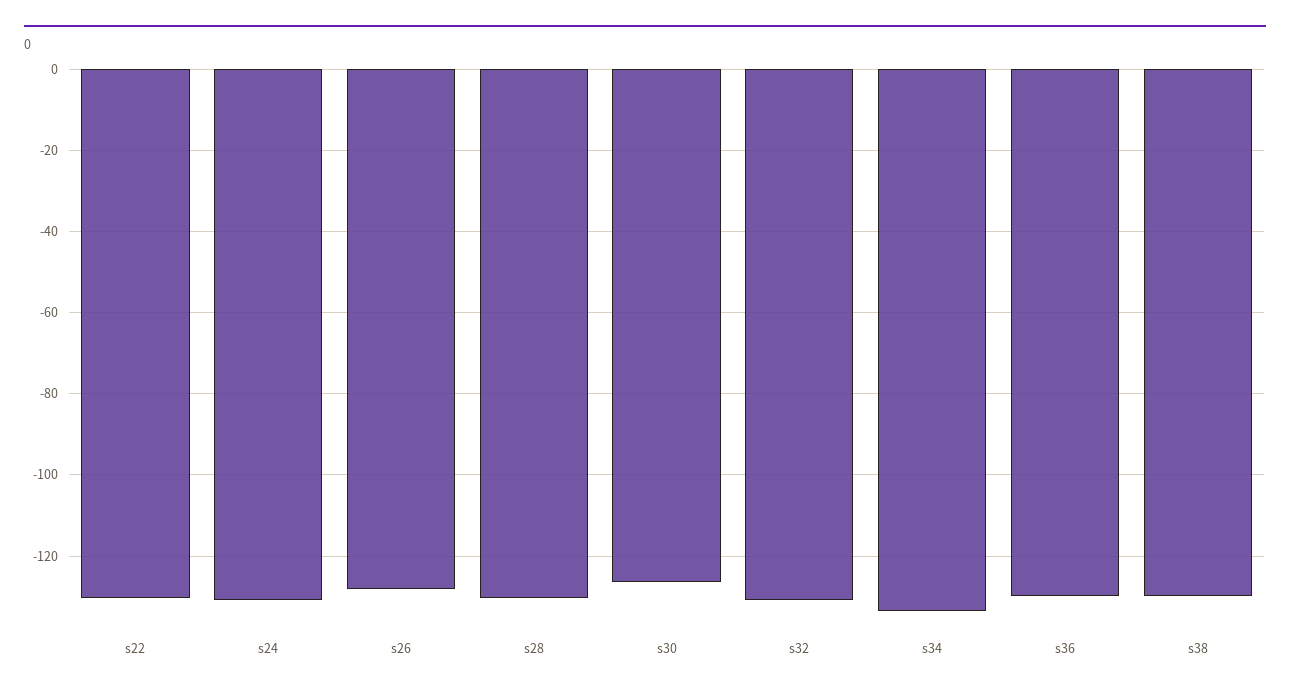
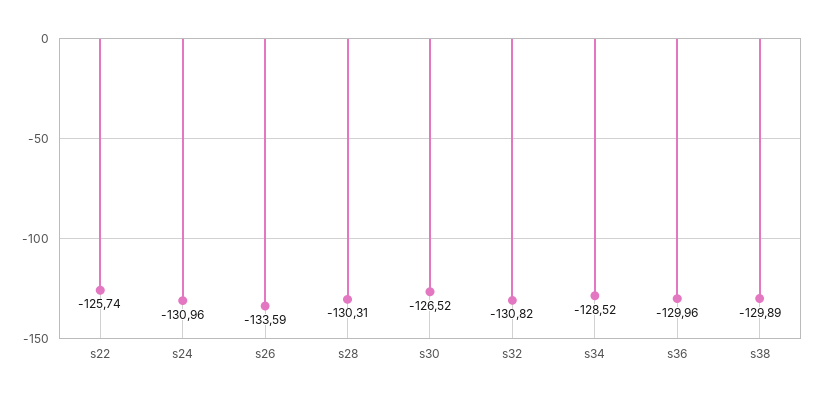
  {
-   "s22": -130,
+   "s22": -125.74,
    "s24": -130.96,
-   "s26": -128,
+   "s26": -133.59,
    "s28": -130.31,
    "s30": -126.52,
    "s32": -130.82,
-   "s34": -134,
+   "s34": -128.52,
    "s36": -129.96,
    "s38": -129.89
  }

